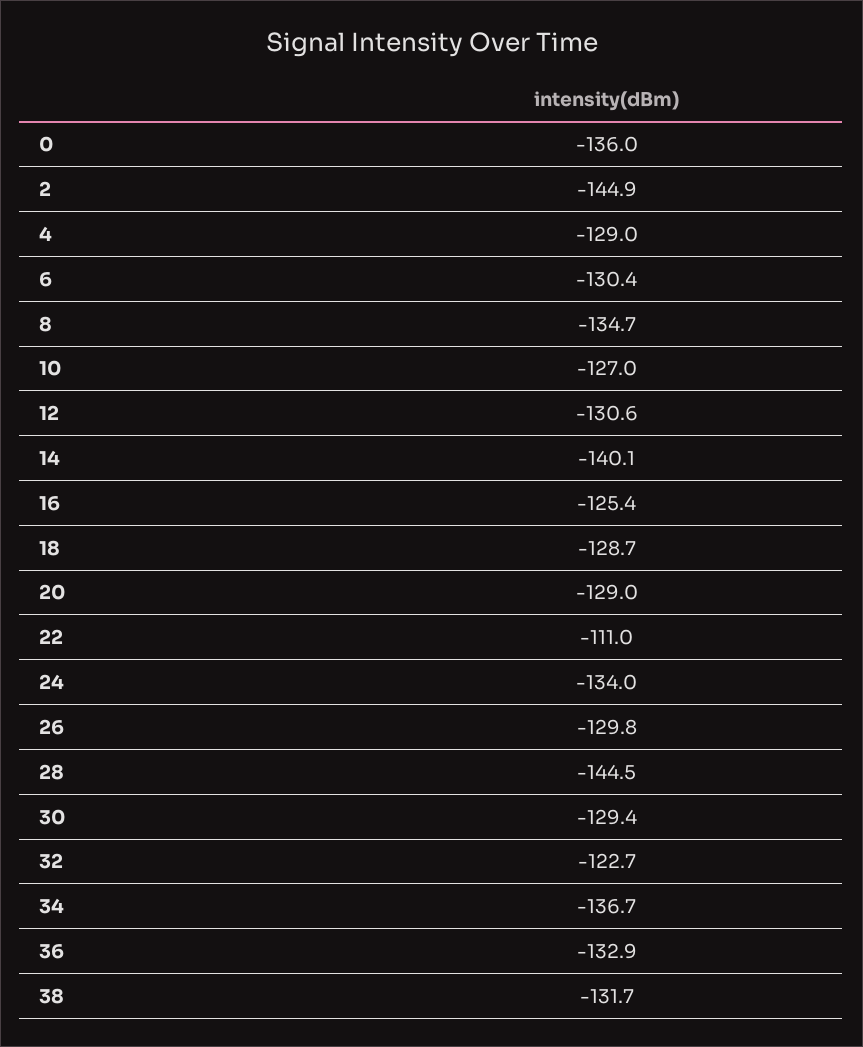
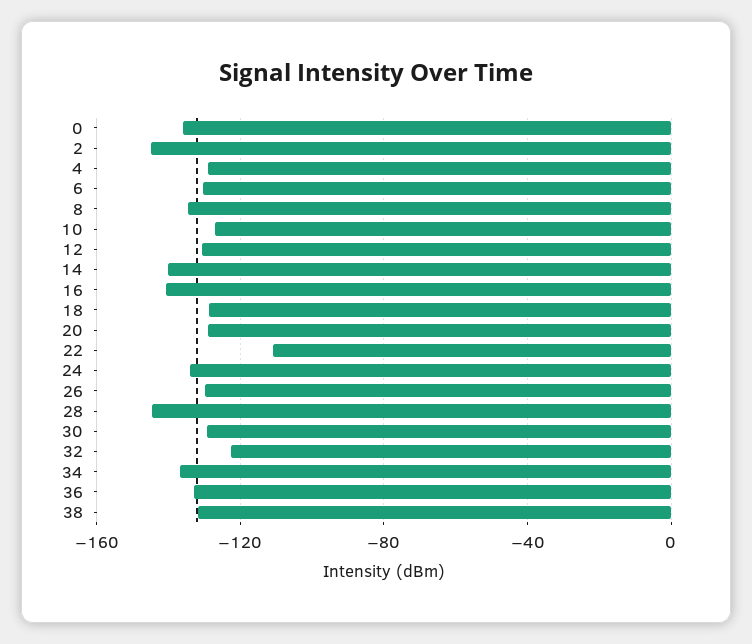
  {
    "0": -136,
    "2": -144.9,
    "4": -129,
    "6": -130.4,
    "8": -134.7,
    "10": -127,
    "12": -130.6,
    "14": -140.1,
-   "16": -125.4,
+   "16": -140,
    "18": -128.7,
    "20": -129,
    "22": -111,
    "24": -134,
    "26": -129.8,
    "28": -144.5,
    "30": -129.4,
    "32": -122.7,
    "34": -136.7,
    "36": -132.9,
    "38": -131.7
  }

